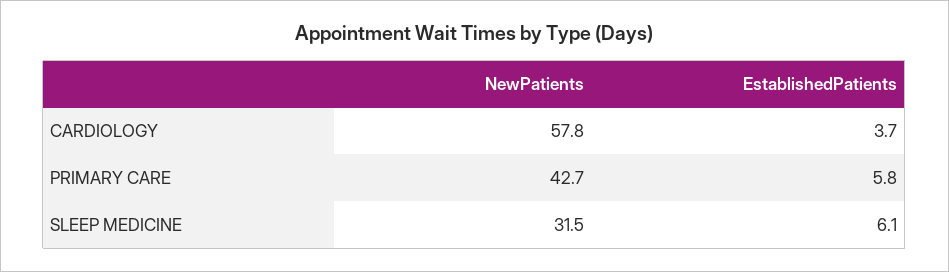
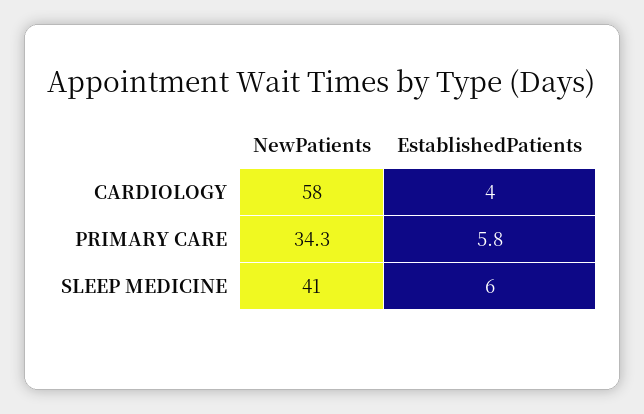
  {
    "NewPatients": {
      "CARDIOLOGY": 57.8,
-     "PRIMARY CARE": 42.7,
+     "PRIMARY CARE": 34.3,
-     "SLEEP MEDICINE": 31.5
+     "SLEEP MEDICINE": 41
    },
    "EstablishedPatients": {
      "CARDIOLOGY": 3.7,
      "PRIMARY CARE": 5.8,
      "SLEEP MEDICINE": 6.1
    }
  }

